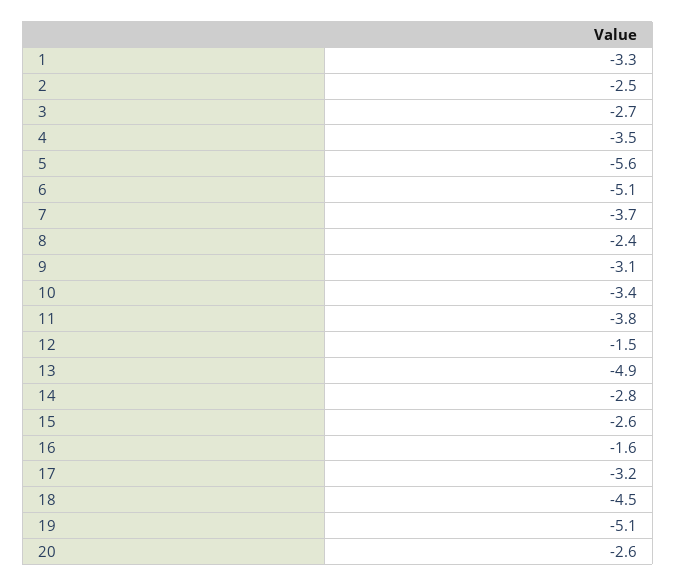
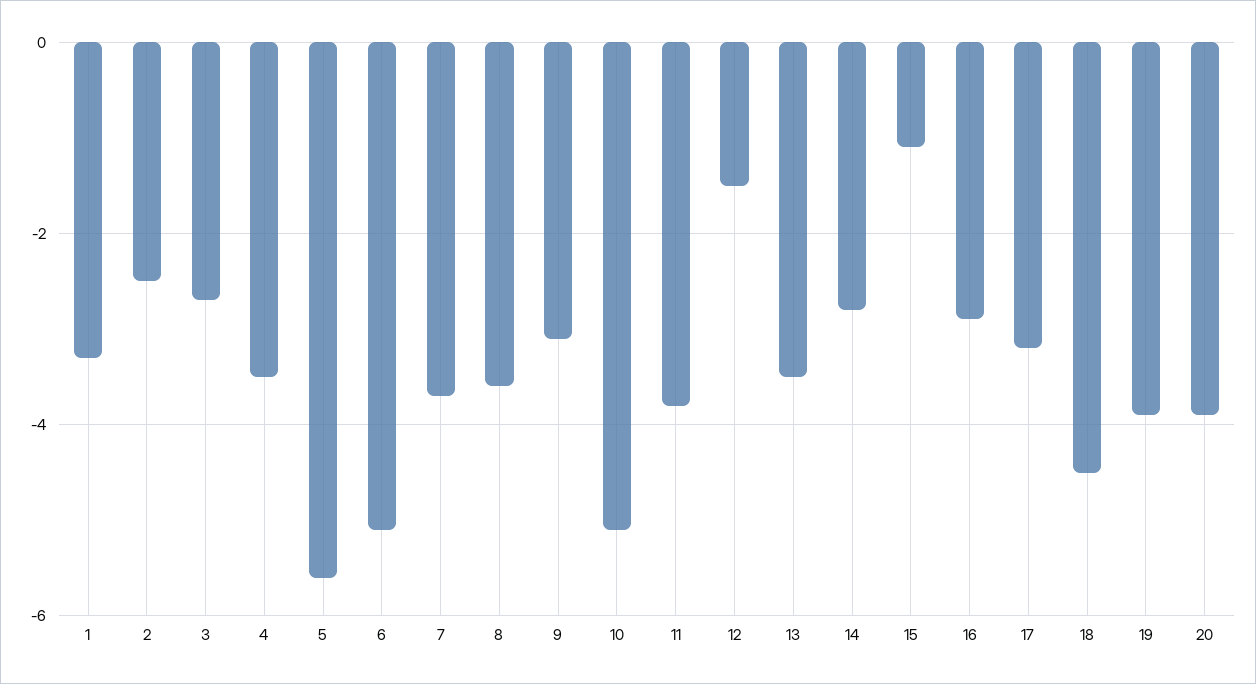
  {
    "1": -3.3,
    "2": -2.5,
    "3": -2.7,
    "4": -3.5,
    "5": -5.6,
    "6": -5.1,
    "7": -3.7,
-   "8": -2.4,
+   "8": -3.5,
    "9": -3.1,
-   "10": -3.4,
+   "10": -5,
    "11": -3.8,
    "12": -1.5,
-   "13": -4.9,
+   "13": -3.5,
    "14": -2.8,
-   "15": -2.6,
+   "15": -1,
-   "16": -1.6,
+   "16": -3,
    "17": -3.2,
    "18": -4.5,
-   "19": -5.1,
+   "19": -4,
-   "20": -2.6
+   "20": -4
  }

